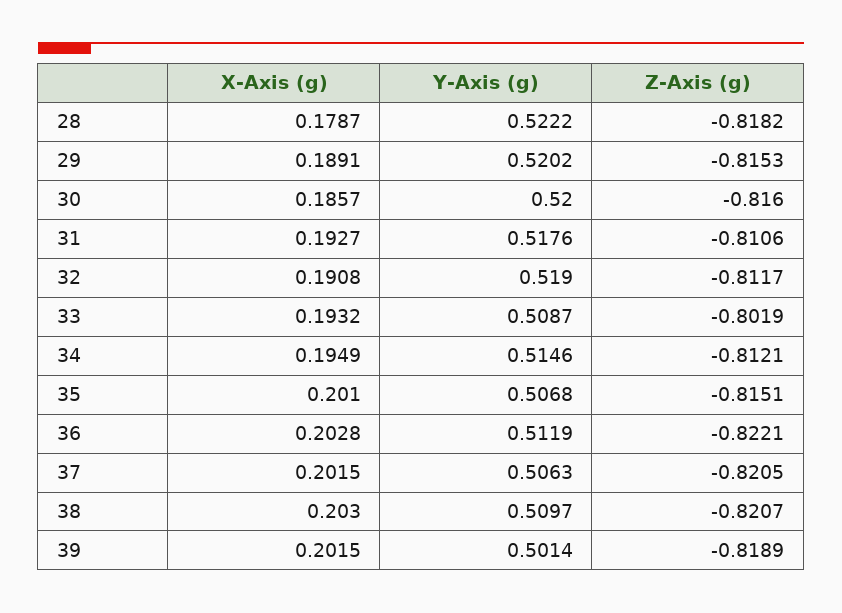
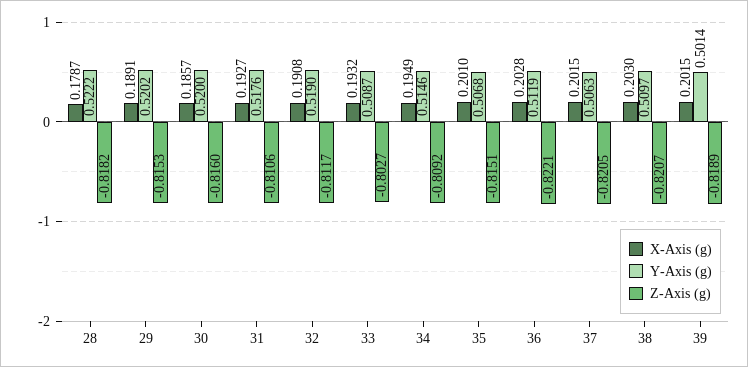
  {
    "X-Axis (g)": {
      "28": 0.1787,
      "29": 0.1891,
      "30": 0.1857,
      "31": 0.1927,
      "32": 0.1908,
      "33": 0.1932,
      "34": 0.1949,
      "35": 0.201,
      "36": 0.2028,
      "37": 0.2015,
      "38": 0.203,
      "39": 0.2015
    },
    "Y-Axis (g)": {
      "28": 0.5222,
      "29": 0.5202,
      "30": 0.52,
      "31": 0.5176,
      "32": 0.519,
      "33": 0.5087,
      "34": 0.5146,
      "35": 0.5068,
      "36": 0.5119,
      "37": 0.5063,
      "38": 0.5097,
      "39": 0.5014
    },
    "Z-Axis (g)": {
      "28": -0.8182,
      "29": -0.8153,
      "30": -0.816,
      "31": -0.8106,
      "32": -0.8117,
-     "33": -0.8019,
+     "33": -0.8027,
-     "34": -0.8121,
+     "34": -0.8092,
      "35": -0.8151,
      "36": -0.8221,
      "37": -0.8205,
      "38": -0.8207,
      "39": -0.8189
    }
  }

